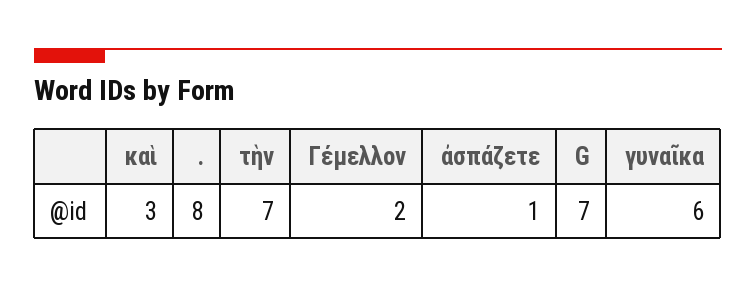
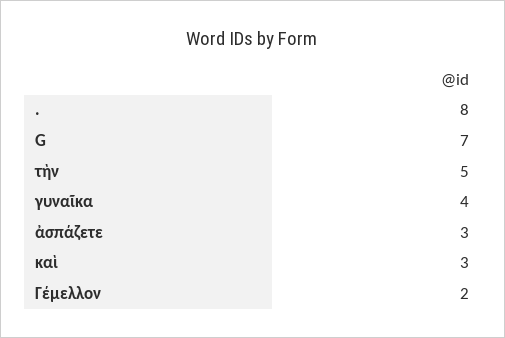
  {
    "καὶ": 3,
    ".": 8,
-   "τὴν": 7,
+   "τὴν": 5,
    "Γέμελλον": 2,
-   "ἀσπάζετε": 1,
+   "ἀσπάζετε": 3,
    "G": 7,
-   "γυναῖκα": 6
+   "γυναῖκα": 4
  }

